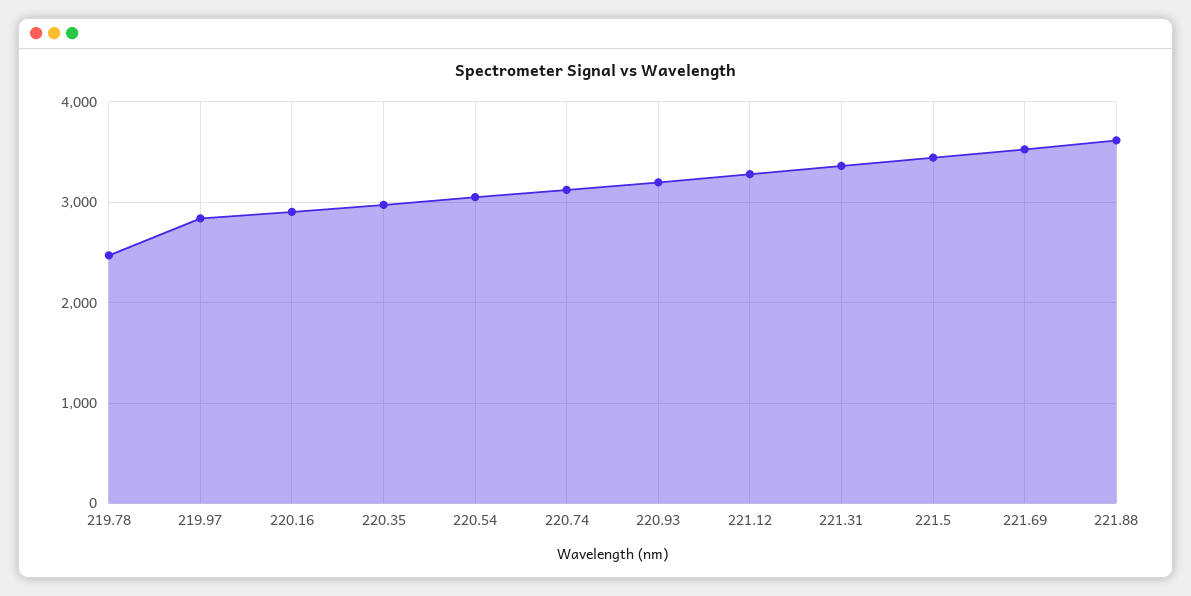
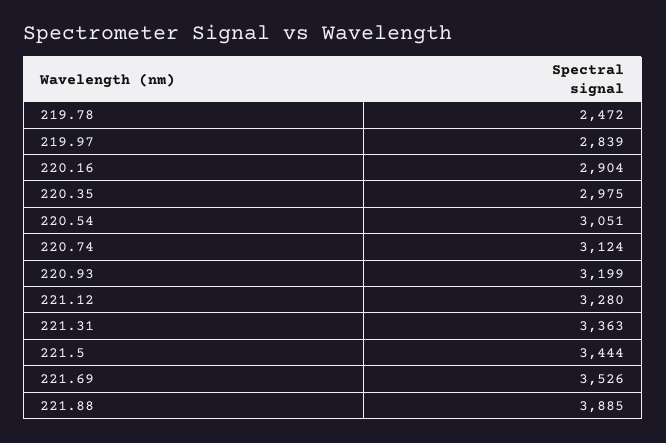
  {
    "219.78": 2472,
    "219.97": 2839,
    "220.16": 2904,
    "220.35": 2975,
    "220.54": 3051,
    "220.74": 3124,
    "220.93": 3199,
    "221.12": 3280,
    "221.31": 3363,
    "221.5": 3444,
    "221.69": 3526,
-   "221.88": 3600
+   "221.88": 3885
  }

